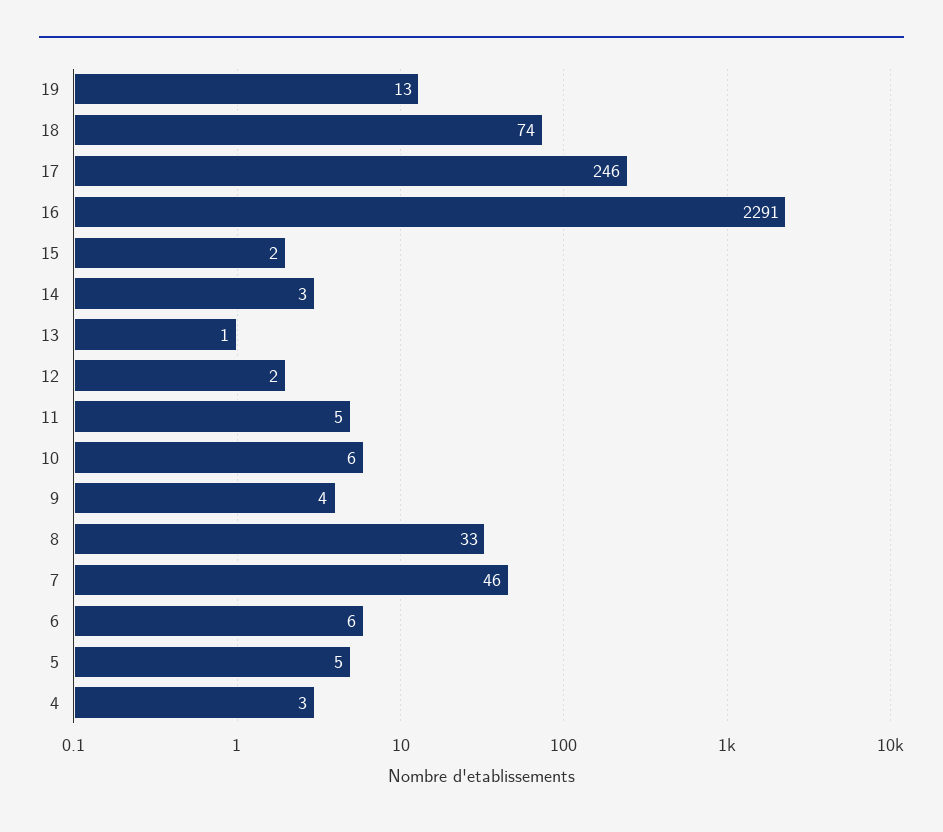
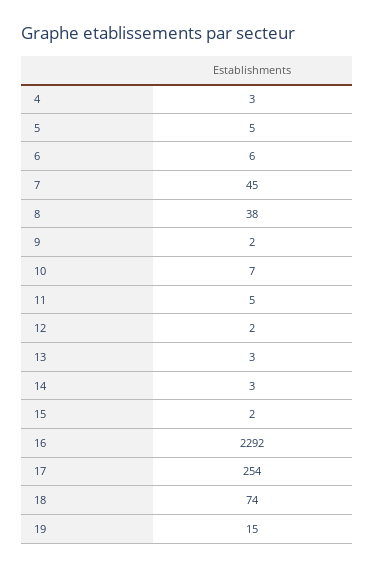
  {
-   "19": 13,
+   "19": 15,
    "18": 74,
-   "17": 246,
+   "17": 254,
-   "16": 2291,
+   "16": 2292,
    "15": 2,
    "14": 3,
-   "13": 1,
+   "13": 3,
    "12": 2,
    "11": 5,
-   "10": 6,
+   "10": 7,
-   "9": 4,
+   "9": 2,
-   "8": 33,
+   "8": 38,
-   "7": 46,
+   "7": 45,
    "6": 6,
    "5": 5,
    "4": 3
  }

